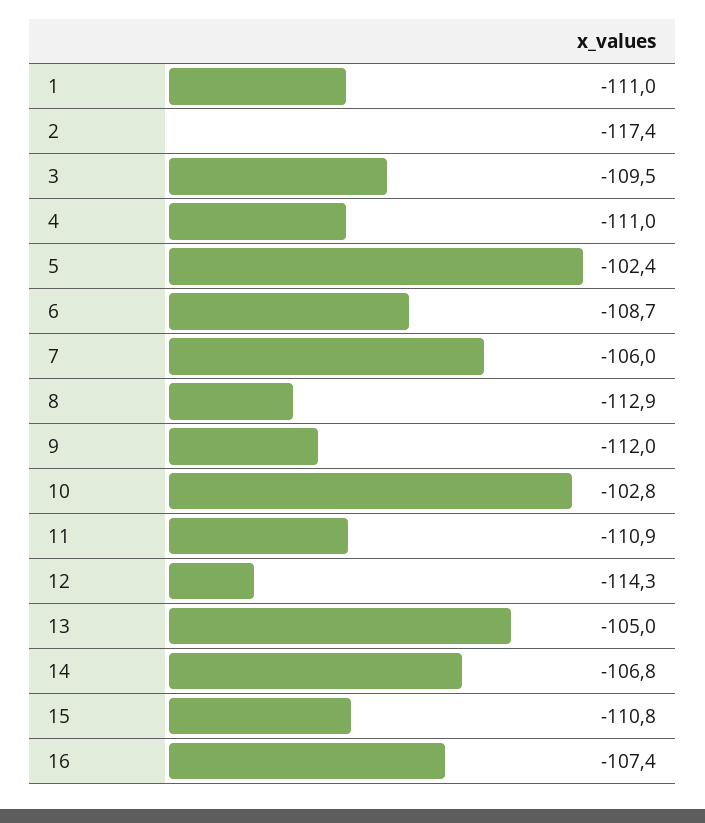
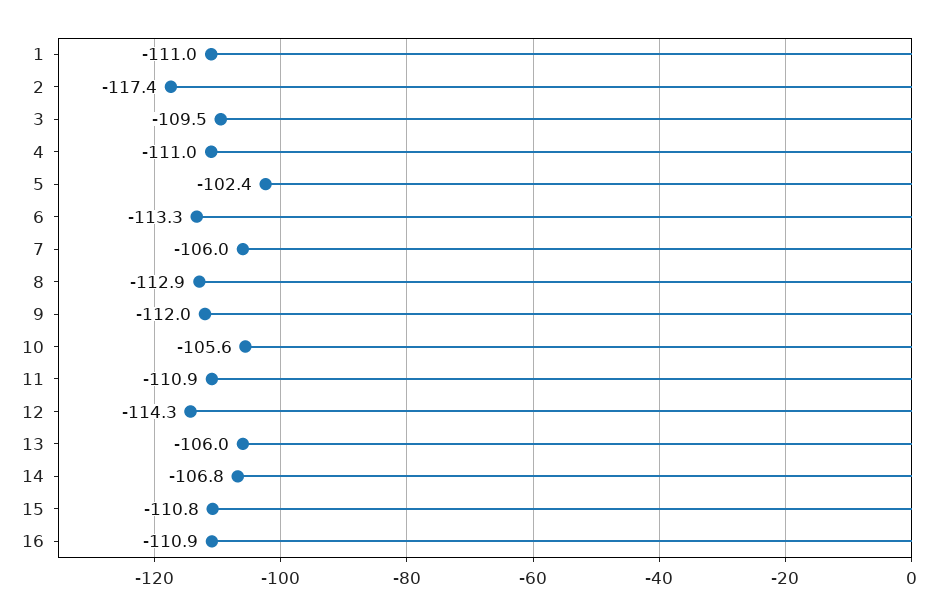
  {
    "1": -111,
    "2": -117.4,
    "3": -109.5,
    "4": -111,
    "5": -102.4,
-   "6": -108.7,
+   "6": -113.3,
    "7": -106,
    "8": -112.9,
    "9": -112,
-   "10": -102.8,
+   "10": -105.6,
    "11": -110.9,
    "12": -114.3,
-   "13": -105,
+   "13": -106,
    "14": -106.8,
    "15": -110.8,
-   "16": -107.4
+   "16": -110.9
  }

